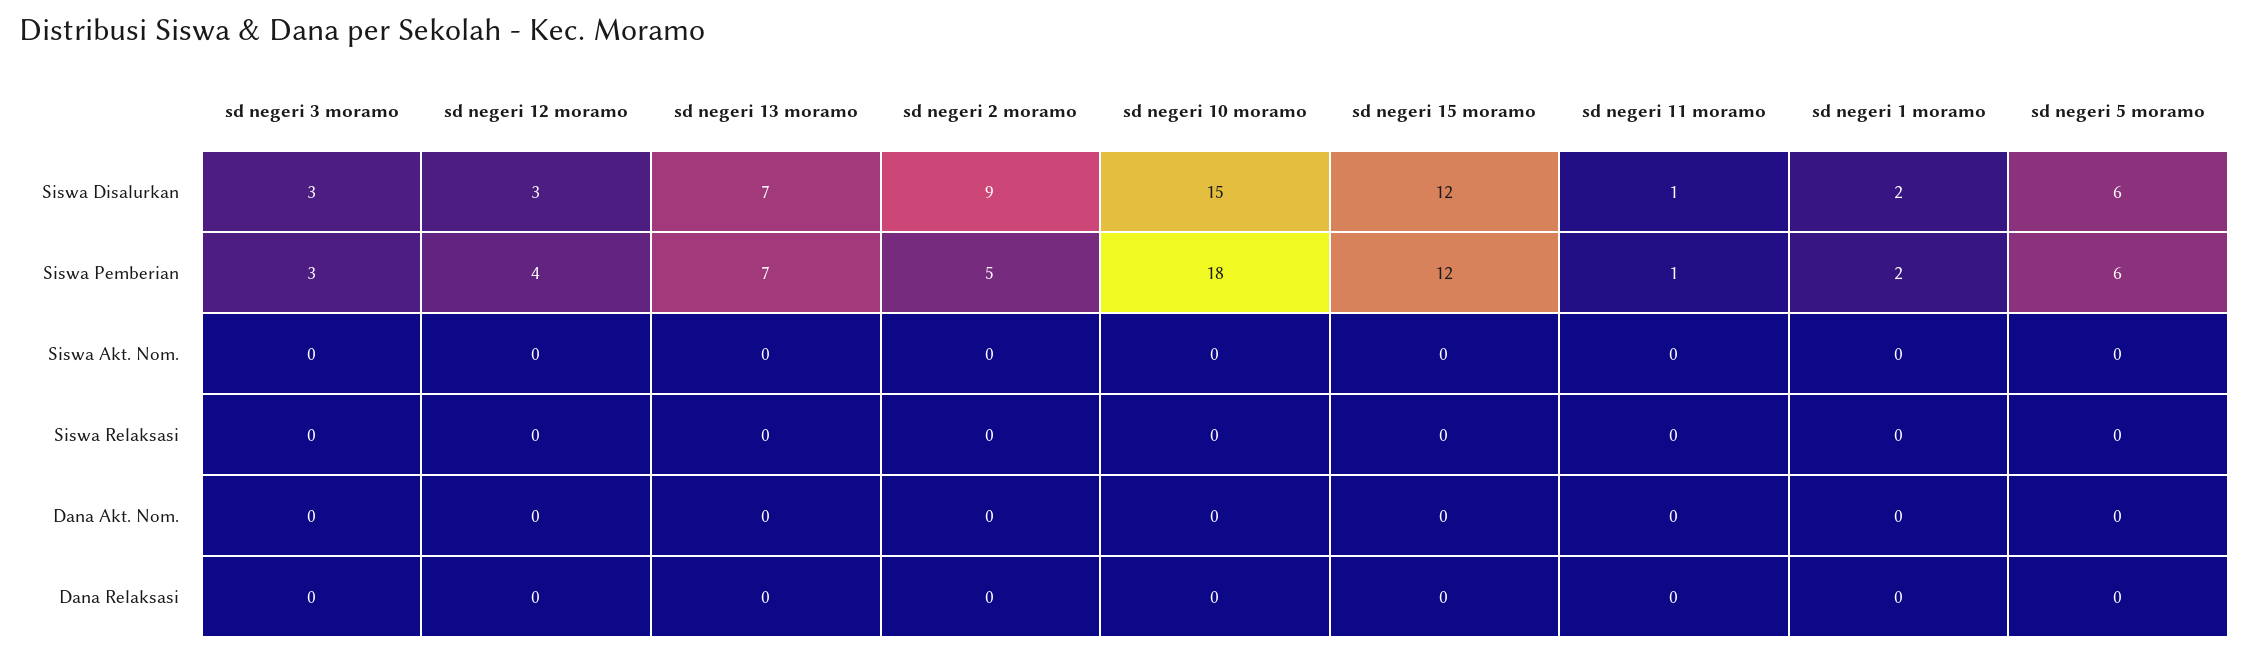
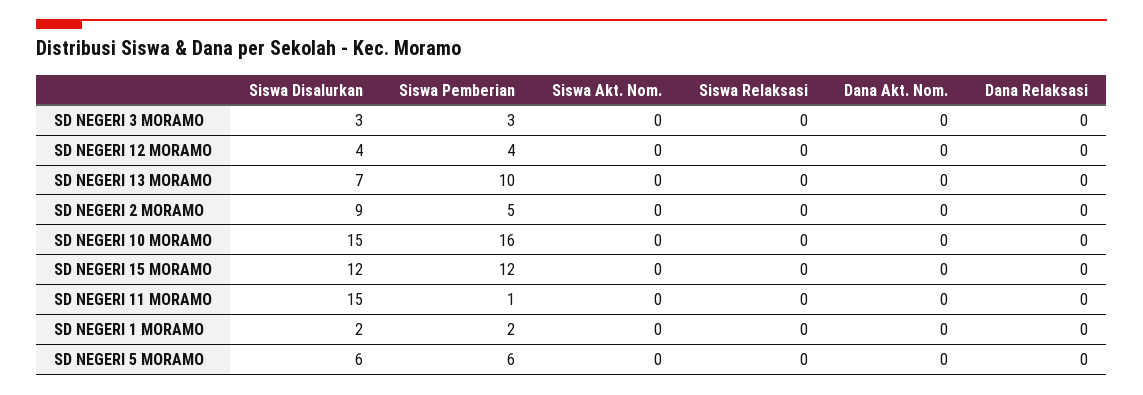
  {
    "sd negeri 3 moramo": {
      "Siswa Disalurkan": 3,
      "Siswa Pemberian": 3,
      "Siswa Akt. Nom.": 0,
      "Siswa Relaksasi": 0,
      "Dana Akt. Nom.": 0,
      "Dana Relaksasi": 0
    },
    "sd negeri 12 moramo": {
-     "Siswa Disalurkan": 3,
+     "Siswa Disalurkan": 4,
      "Siswa Pemberian": 4,
      "Siswa Akt. Nom.": 0,
      "Siswa Relaksasi": 0,
      "Dana Akt. Nom.": 0,
      "Dana Relaksasi": 0
    },
    "sd negeri 13 moramo": {
      "Siswa Disalurkan": 7,
-     "Siswa Pemberian": 7,
+     "Siswa Pemberian": 10,
      "Siswa Akt. Nom.": 0,
      "Siswa Relaksasi": 0,
      "Dana Akt. Nom.": 0,
      "Dana Relaksasi": 0
    },
    "sd negeri 2 moramo": {
      "Siswa Disalurkan": 9,
      "Siswa Pemberian": 5,
      "Siswa Akt. Nom.": 0,
      "Siswa Relaksasi": 0,
      "Dana Akt. Nom.": 0,
      "Dana Relaksasi": 0
    },
    "sd negeri 10 moramo": {
      "Siswa Disalurkan": 15,
-     "Siswa Pemberian": 18,
+     "Siswa Pemberian": 16,
      "Siswa Akt. Nom.": 0,
      "Siswa Relaksasi": 0,
      "Dana Akt. Nom.": 0,
      "Dana Relaksasi": 0
    },
    "sd negeri 15 moramo": {
      "Siswa Disalurkan": 12,
      "Siswa Pemberian": 12,
      "Siswa Akt. Nom.": 0,
      "Siswa Relaksasi": 0,
      "Dana Akt. Nom.": 0,
      "Dana Relaksasi": 0
    },
    "sd negeri 11 moramo": {
-     "Siswa Disalurkan": 1,
+     "Siswa Disalurkan": 15,
      "Siswa Pemberian": 1,
      "Siswa Akt. Nom.": 0,
      "Siswa Relaksasi": 0,
      "Dana Akt. Nom.": 0,
      "Dana Relaksasi": 0
    },
    "sd negeri 1 moramo": {
      "Siswa Disalurkan": 2,
      "Siswa Pemberian": 2,
      "Siswa Akt. Nom.": 0,
      "Siswa Relaksasi": 0,
      "Dana Akt. Nom.": 0,
      "Dana Relaksasi": 0
    },
    "sd negeri 5 moramo": {
      "Siswa Disalurkan": 6,
      "Siswa Pemberian": 6,
      "Siswa Akt. Nom.": 0,
      "Siswa Relaksasi": 0,
      "Dana Akt. Nom.": 0,
      "Dana Relaksasi": 0
    }
  }

